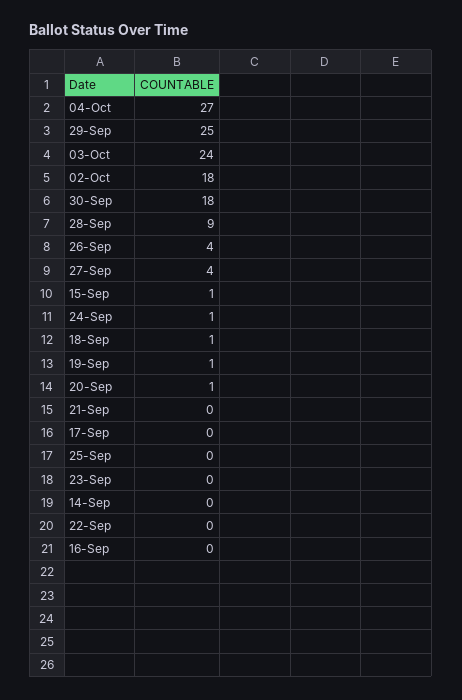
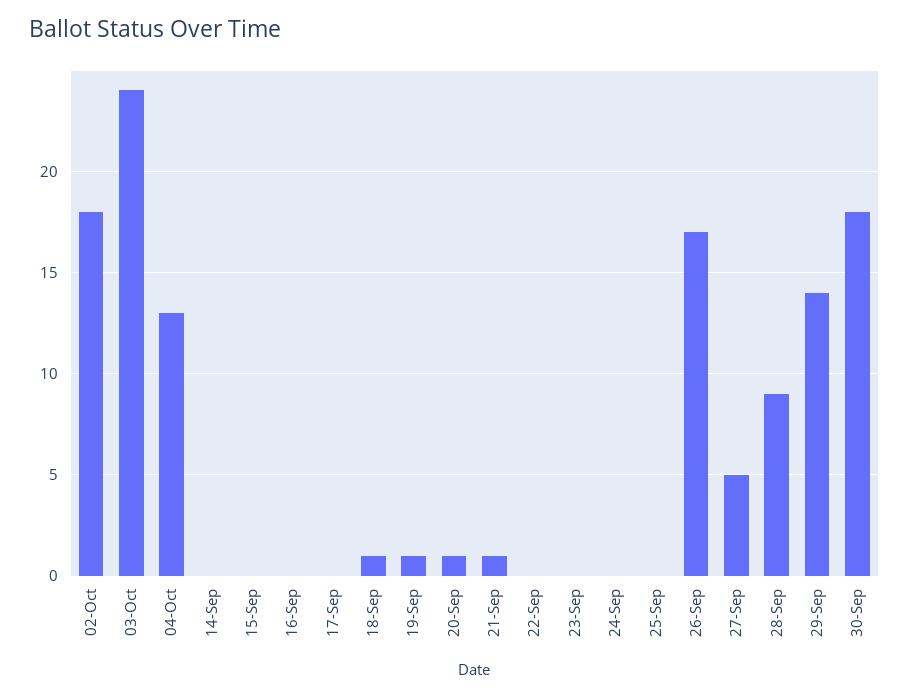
  {
-   "04-Oct": 27,
+   "04-Oct": 13,
-   "29-Sep": 25,
+   "29-Sep": 14,
    "03-Oct": 24,
    "02-Oct": 18,
    "30-Sep": 18,
    "28-Sep": 9,
-   "26-Sep": 4,
+   "26-Sep": 17,
-   "27-Sep": 4,
+   "27-Sep": 5,
-   "15-Sep": 1,
+   "15-Sep": 0,
-   "24-Sep": 1,
+   "24-Sep": 0,
    "18-Sep": 1,
    "19-Sep": 1,
    "20-Sep": 1,
-   "21-Sep": 0,
+   "21-Sep": 1,
    "17-Sep": 0,
    "25-Sep": 0,
    "23-Sep": 0,
    "14-Sep": 0,
    "22-Sep": 0,
    "16-Sep": 0
  }

